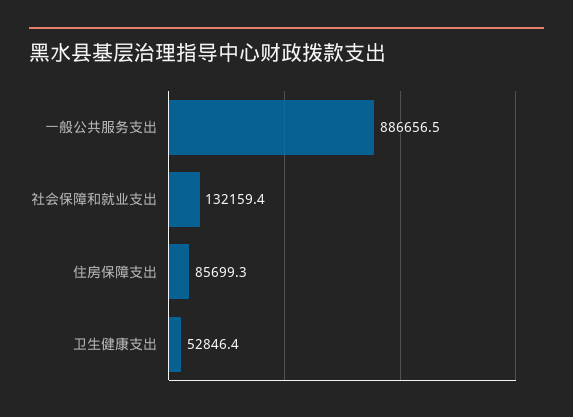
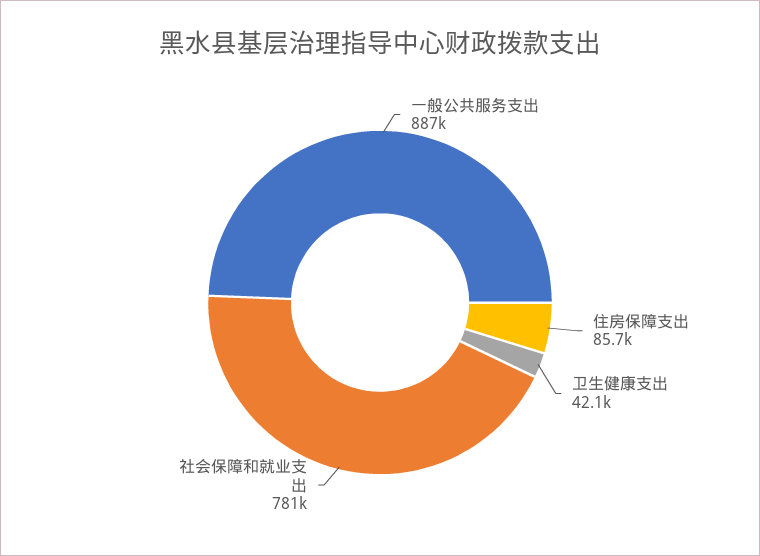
  {
    "一般公共服务支出": 886656.5,
-   "社会保障和就业支出": 132159.4,
+   "社会保障和就业支出": 781000,
    "住房保障支出": 85699.3,
-   "卫生健康支出": 52846.4
+   "卫生健康支出": 42100
  }

